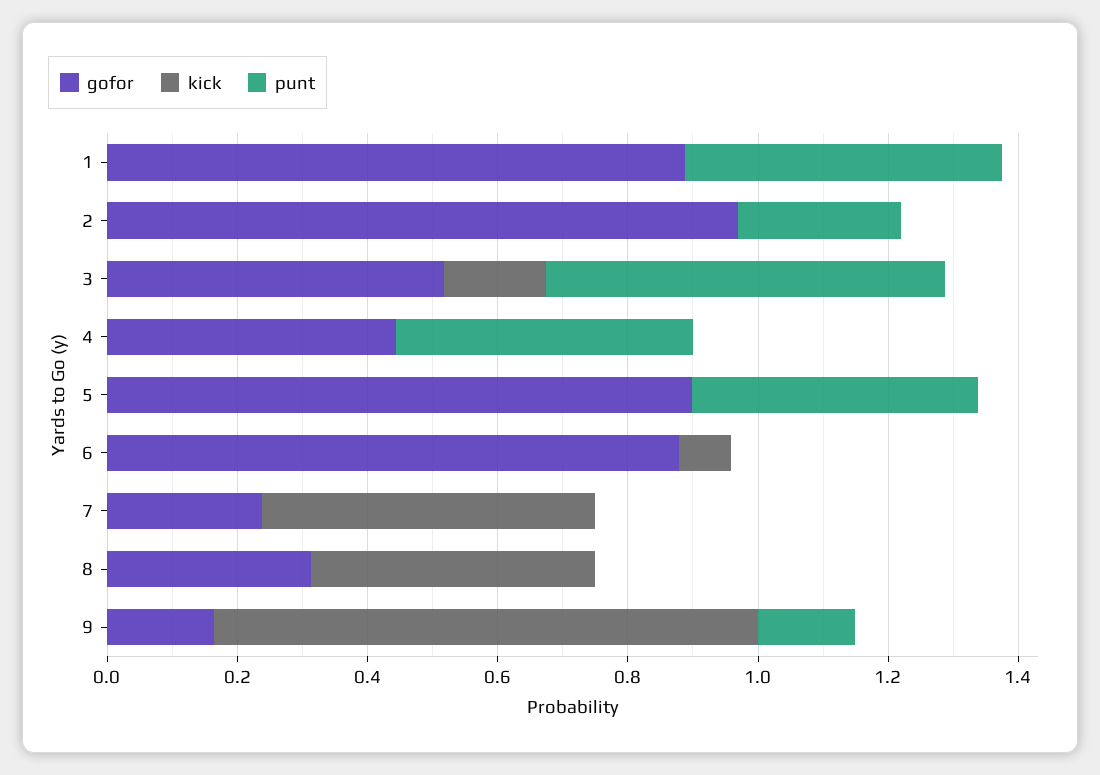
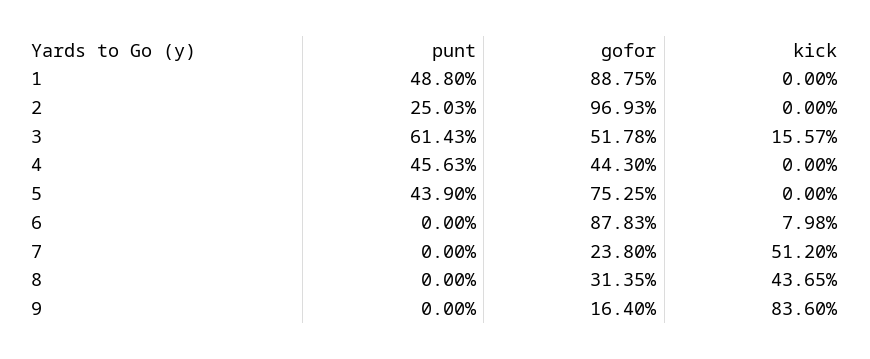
  {
    "gofor": {
      "1": 0.8875,
      "2": 0.9693,
      "3": 0.5178,
      "4": 0.443,
-     "5": 0.9,
+     "5": 0.7525,
      "6": 0.8783,
      "7": 0.238,
      "8": 0.3135,
      "9": 0.164
    },
    "kick": {
      "1": 0,
      "2": 0,
      "3": 0.1557,
      "4": 0,
      "5": 0,
      "6": 0.0798,
      "7": 0.512,
      "8": 0.4365,
      "9": 0.836
    },
    "punt": {
      "1": 0.488,
      "2": 0.2503,
      "3": 0.6143,
      "4": 0.4563,
      "5": 0.439,
      "6": 0,
      "7": 0,
      "8": 0,
-     "9": 0.15
+     "9": 0
    }
  }

